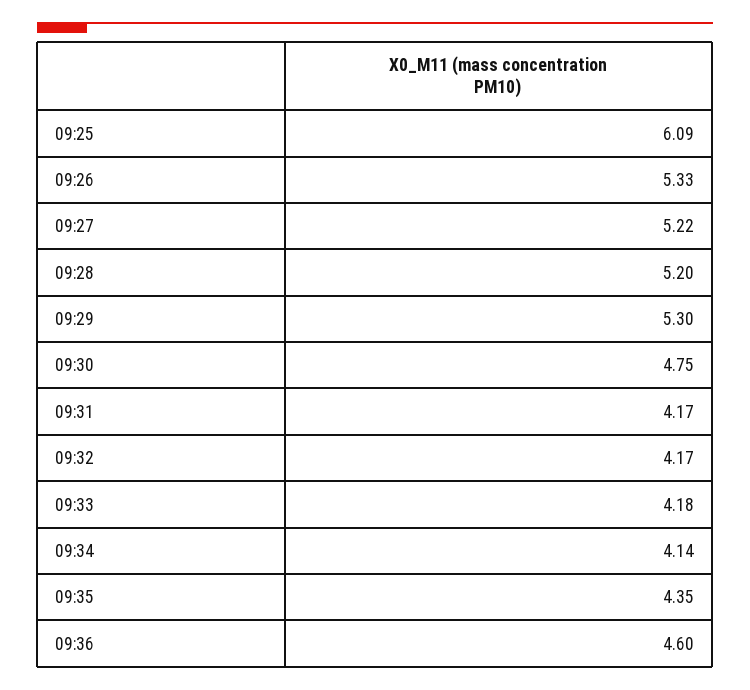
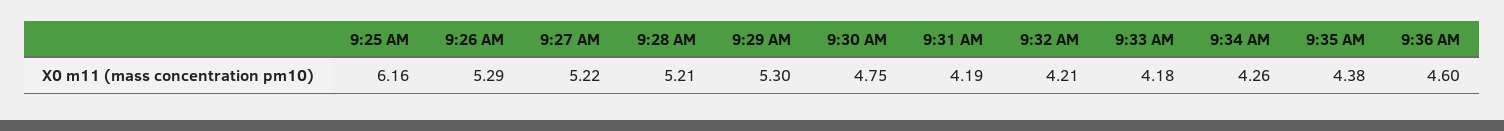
  {
-   "09:25": 6.09,
+   "09:25": 6.16,
-   "09:26": 5.33,
+   "09:26": 5.29,
    "09:27": 5.22,
-   "09:28": 5.2,
+   "09:28": 5.21,
    "09:29": 5.3,
    "09:30": 4.75,
-   "09:31": 4.17,
+   "09:31": 4.19,
-   "09:32": 4.17,
+   "09:32": 4.21,
    "09:33": 4.18,
-   "09:34": 4.14,
+   "09:34": 4.26,
-   "09:35": 4.35,
+   "09:35": 4.38,
    "09:36": 4.6
  }

